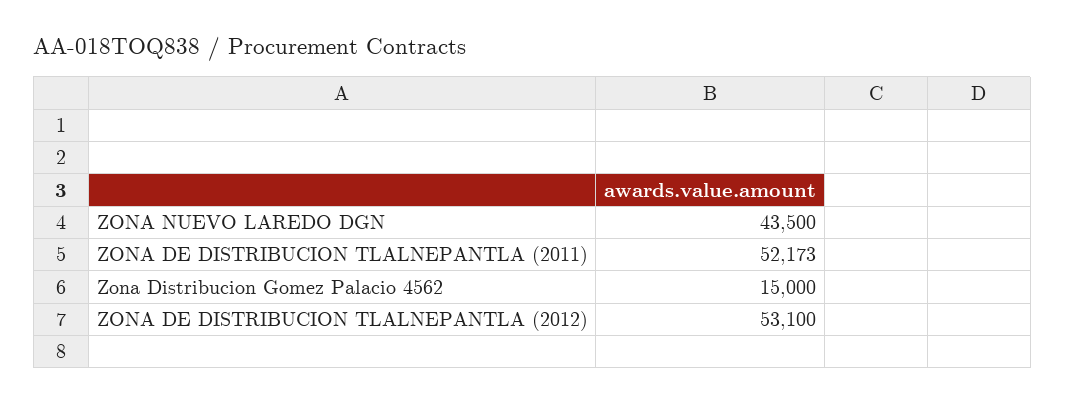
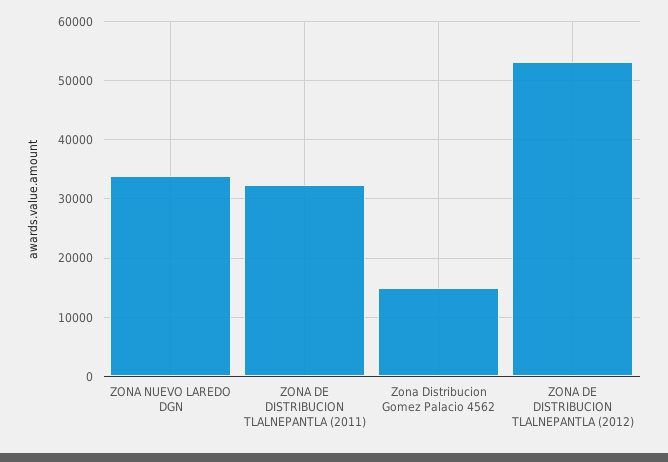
  {
-   "ZONA NUEVO LAREDO DGN": 43500,
+   "ZONA NUEVO LAREDO DGN": 34000,
-   "ZONA DE DISTRIBUCION TLALNEPANTLA (2011)": 52173,
+   "ZONA DE DISTRIBUCION TLALNEPANTLA (2011)": 32000,
    "Zona Distribucion Gomez Palacio 4562": 15000,
    "ZONA DE DISTRIBUCION TLALNEPANTLA (2012)": 53100
  }

